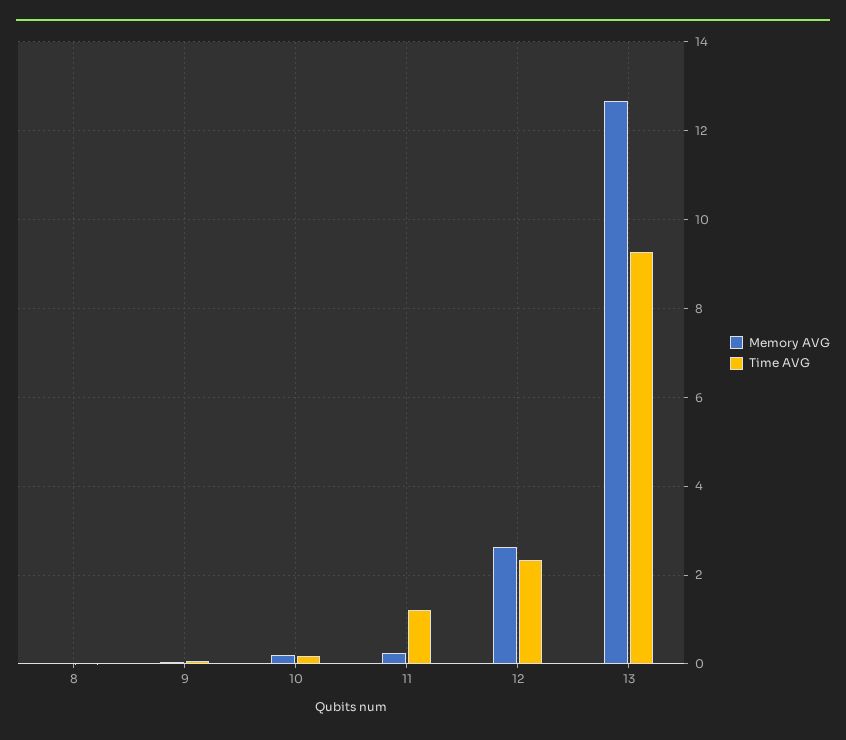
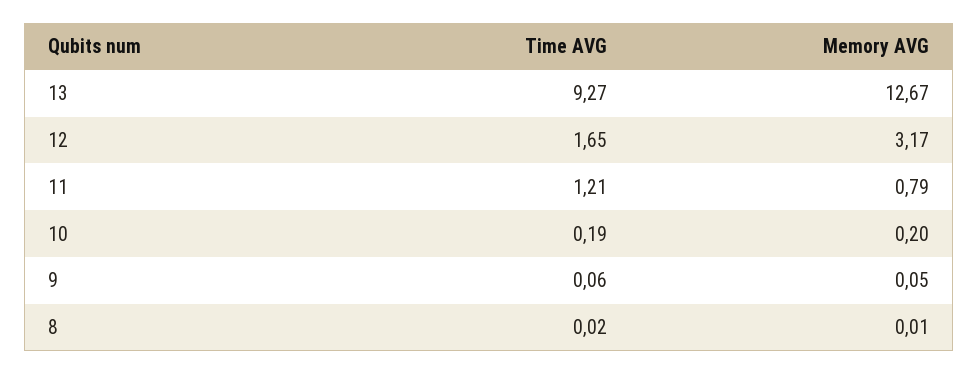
  {
    "Memory AVG": {
      "8": 0.01,
      "9": 0.05,
      "10": 0.2,
-     "11": 0.2,
+     "11": 0.79,
-     "12": 2.6,
+     "12": 3.17,
      "13": 12.67
    },
    "Time AVG": {
      "8": 0.02,
      "9": 0.06,
      "10": 0.19,
      "11": 1.21,
-     "12": 2.4,
+     "12": 1.65,
      "13": 9.27
    }
  }

